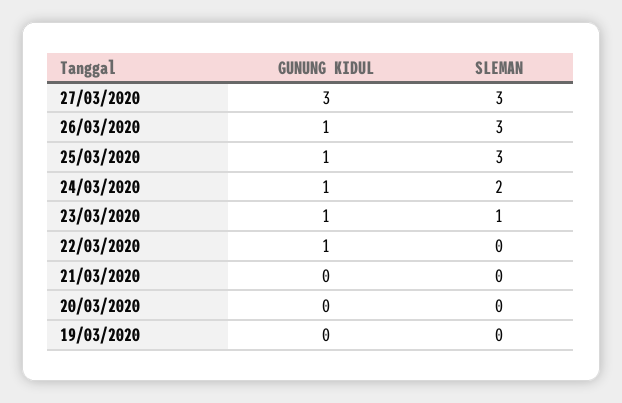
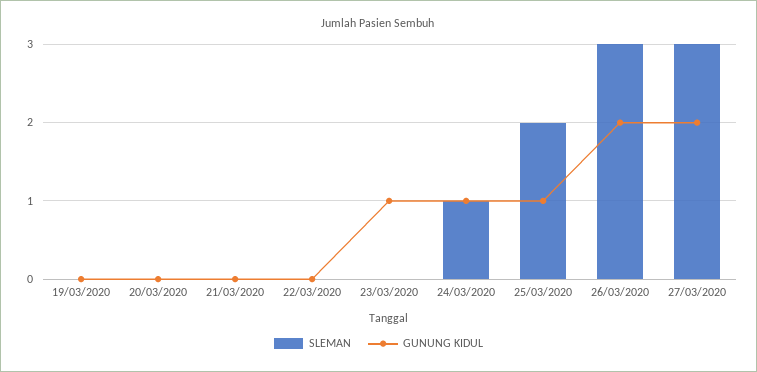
  {
    "GUNUNG KIDUL": {
-     "27/03/2020": 3,
+     "27/03/2020": 2,
-     "26/03/2020": 1,
+     "26/03/2020": 2,
      "25/03/2020": 1,
      "24/03/2020": 1,
      "23/03/2020": 1,
-     "22/03/2020": 1,
+     "22/03/2020": 0,
      "21/03/2020": 0,
      "20/03/2020": 0,
      "19/03/2020": 0
    },
    "SLEMAN": {
      "27/03/2020": 3,
      "26/03/2020": 3,
-     "25/03/2020": 3,
+     "25/03/2020": 2,
-     "24/03/2020": 2,
+     "24/03/2020": 1,
-     "23/03/2020": 1,
+     "23/03/2020": 0,
      "22/03/2020": 0,
      "21/03/2020": 0,
      "20/03/2020": 0,
      "19/03/2020": 0
    }
  }

